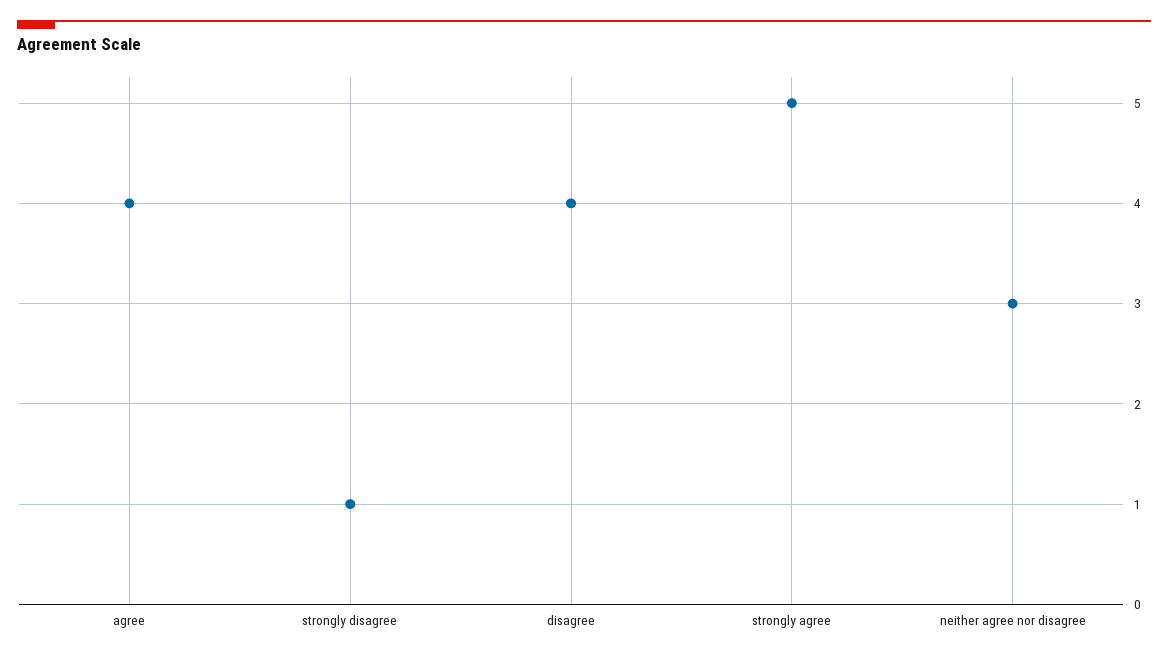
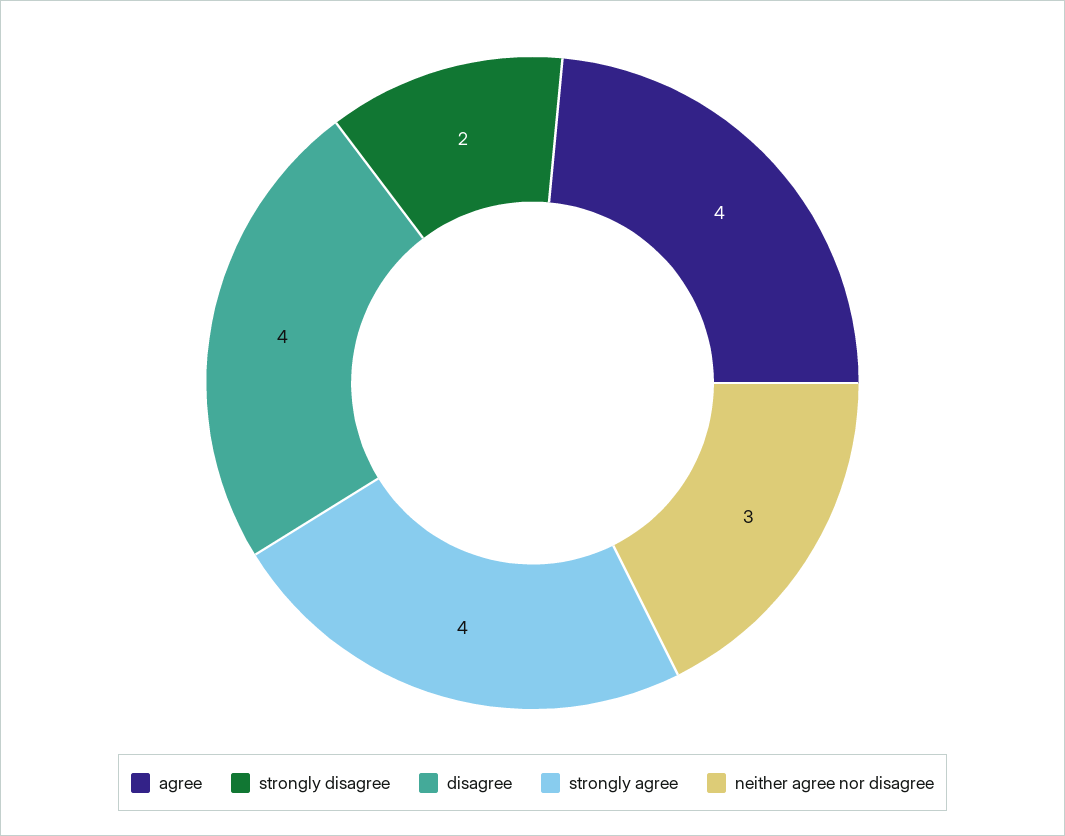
  {
    "agree": 4,
-   "strongly disagree": 1,
+   "strongly disagree": 2,
    "disagree": 4,
-   "strongly agree": 5,
+   "strongly agree": 4,
    "neither agree nor disagree": 3
  }

